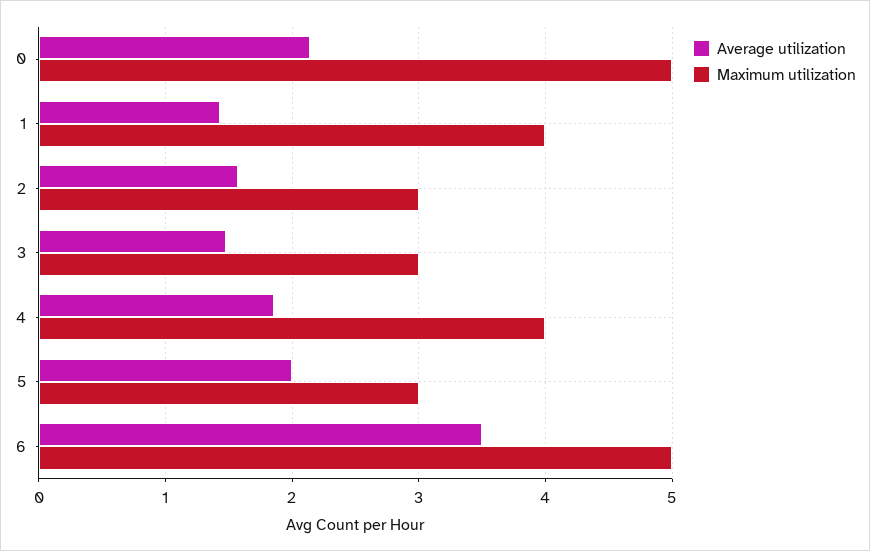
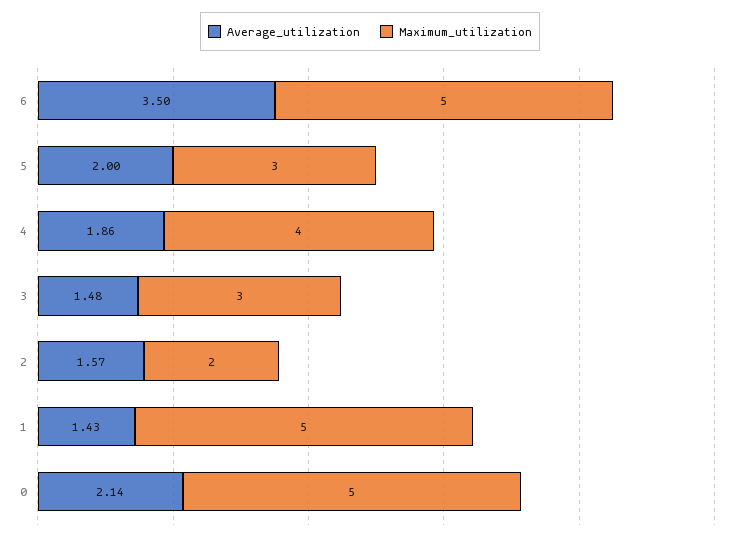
  {
    "Average utilization": {
      "0": 2.14,
      "1": 1.43,
      "2": 1.57,
      "3": 1.48,
      "4": 1.86,
      "5": 2,
      "6": 3.5
    },
    "Maximum utilization": {
      "0": 5,
-     "1": 4,
+     "1": 5,
-     "2": 3,
+     "2": 2,
      "3": 3,
      "4": 4,
      "5": 3,
      "6": 5
    }
  }

